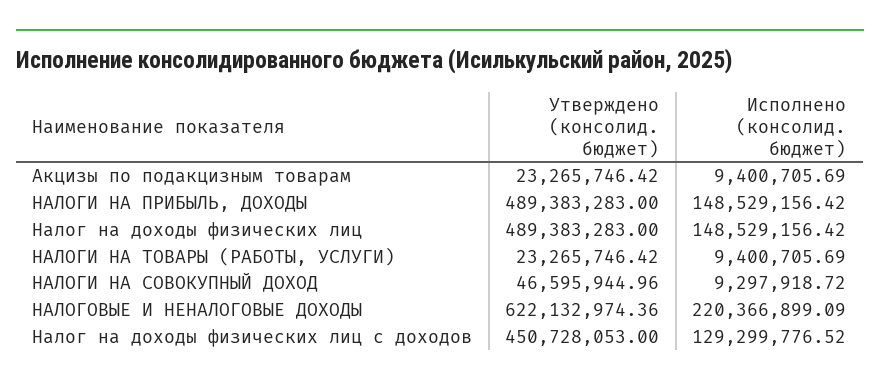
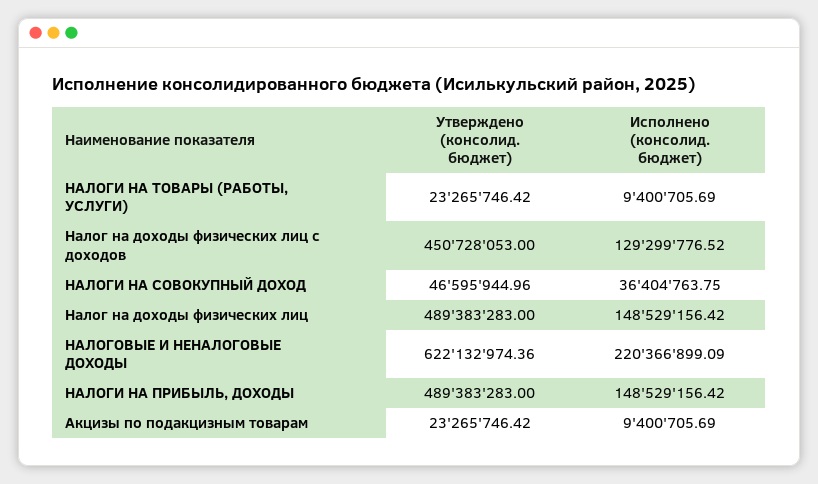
  {
    "Утверждено (консолид. бюджет)": {
      "Акцизы по подакцизным товарам": 23265746.42,
      "НАЛОГИ НА ПРИБЫЛЬ, ДОХОДЫ": 489383283,
      "Налог на доходы физических лиц": 489383283,
      "НАЛОГИ НА ТОВАРЫ (РАБОТЫ, УСЛУГИ)": 23265746.42,
      "НАЛОГИ НА СОВОКУПНЫЙ ДОХОД": 46595944.96,
      "НАЛОГОВЫЕ И НЕНАЛОГОВЫЕ ДОХОДЫ": 622132974.36,
      "Налог на доходы физических лиц с доходов": 450728053
    },
    "Исполнено (консолид. бюджет)": {
      "Акцизы по подакцизным товарам": 9400705.69,
      "НАЛОГИ НА ПРИБЫЛЬ, ДОХОДЫ": 148529156.42,
      "Налог на доходы физических лиц": 148529156.42,
      "НАЛОГИ НА ТОВАРЫ (РАБОТЫ, УСЛУГИ)": 9400705.69,
-     "НАЛОГИ НА СОВОКУПНЫЙ ДОХОД": 9297918.72,
+     "НАЛОГИ НА СОВОКУПНЫЙ ДОХОД": 36404763.75,
      "НАЛОГОВЫЕ И НЕНАЛОГОВЫЕ ДОХОДЫ": 220366899.09,
      "Налог на доходы физических лиц с доходов": 129299776.52
    }
  }

